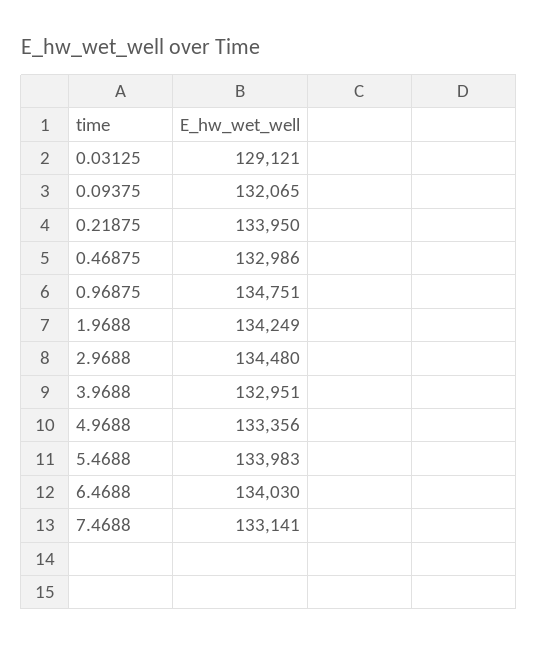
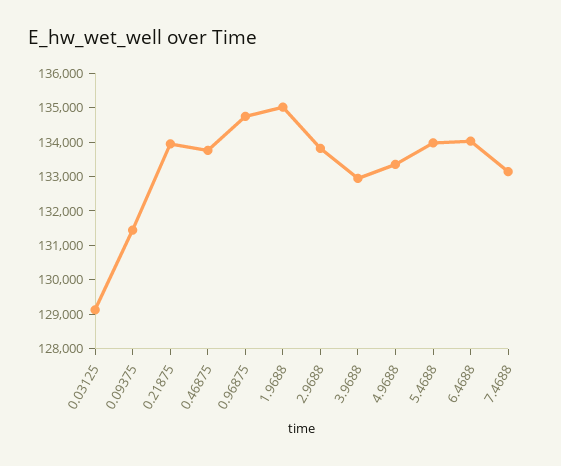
  {
    "0.03125": 129121,
-   "0.09375": 132065,
+   "0.09375": 131500,
    "0.21875": 133950,
-   "0.46875": 132986,
+   "0.46875": 133750,
    "0.96875": 134751,
-   "1.9688": 134249,
+   "1.9688": 135000,
-   "2.9688": 134480,
+   "2.9688": 133750,
    "3.9688": 132951,
    "4.9688": 133356,
    "5.4688": 133983,
    "6.4688": 134030,
    "7.4688": 133141
  }

